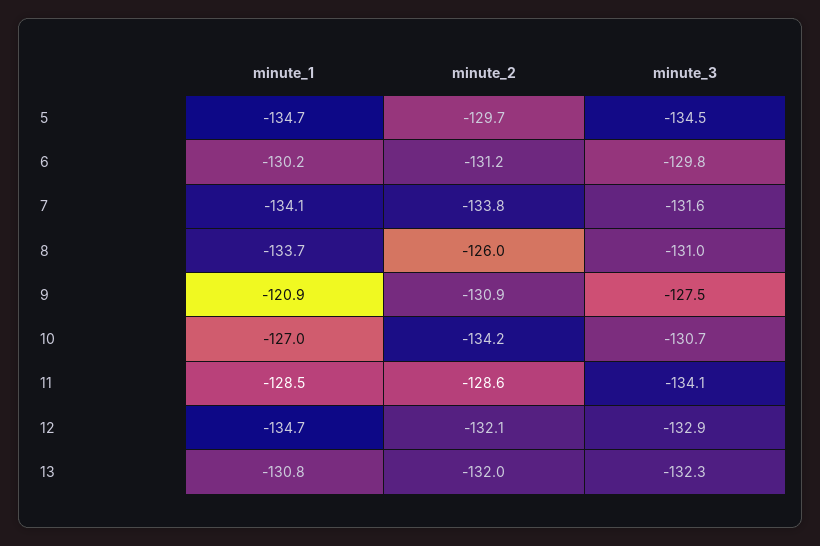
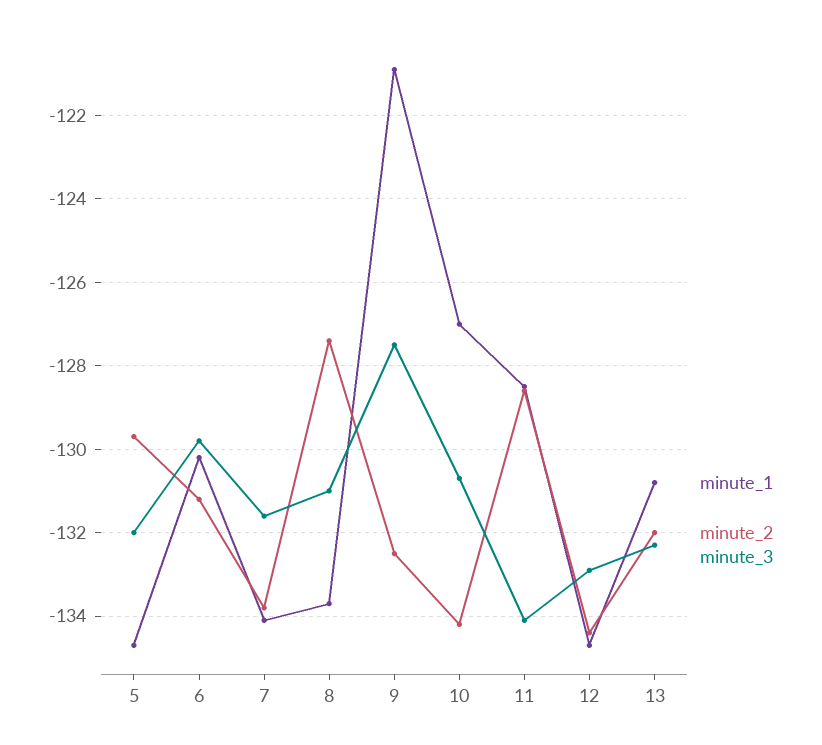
  {
    "minute_1": {
      "5": -134.7,
      "6": -130.2,
      "7": -134.1,
      "8": -133.7,
      "9": -120.9,
      "10": -127,
      "11": -128.5,
      "12": -134.7,
      "13": -130.8
    },
    "minute_2": {
      "5": -129.7,
      "6": -131.2,
      "7": -133.8,
-     "8": -126,
+     "8": -127.5,
-     "9": -130.9,
+     "9": -132.5,
      "10": -134.2,
      "11": -128.6,
-     "12": -132.1,
+     "12": -134.5,
      "13": -132
    },
    "minute_3": {
-     "5": -134.5,
+     "5": -132,
      "6": -129.8,
      "7": -131.6,
      "8": -131,
      "9": -127.5,
      "10": -130.7,
      "11": -134.1,
      "12": -132.9,
      "13": -132.3
    }
  }

